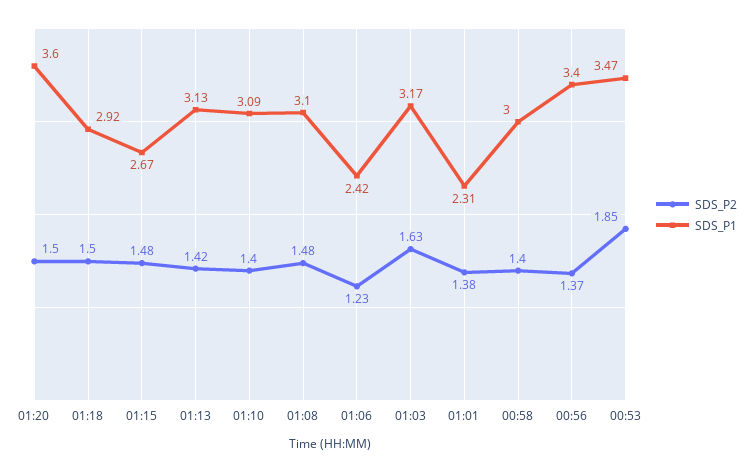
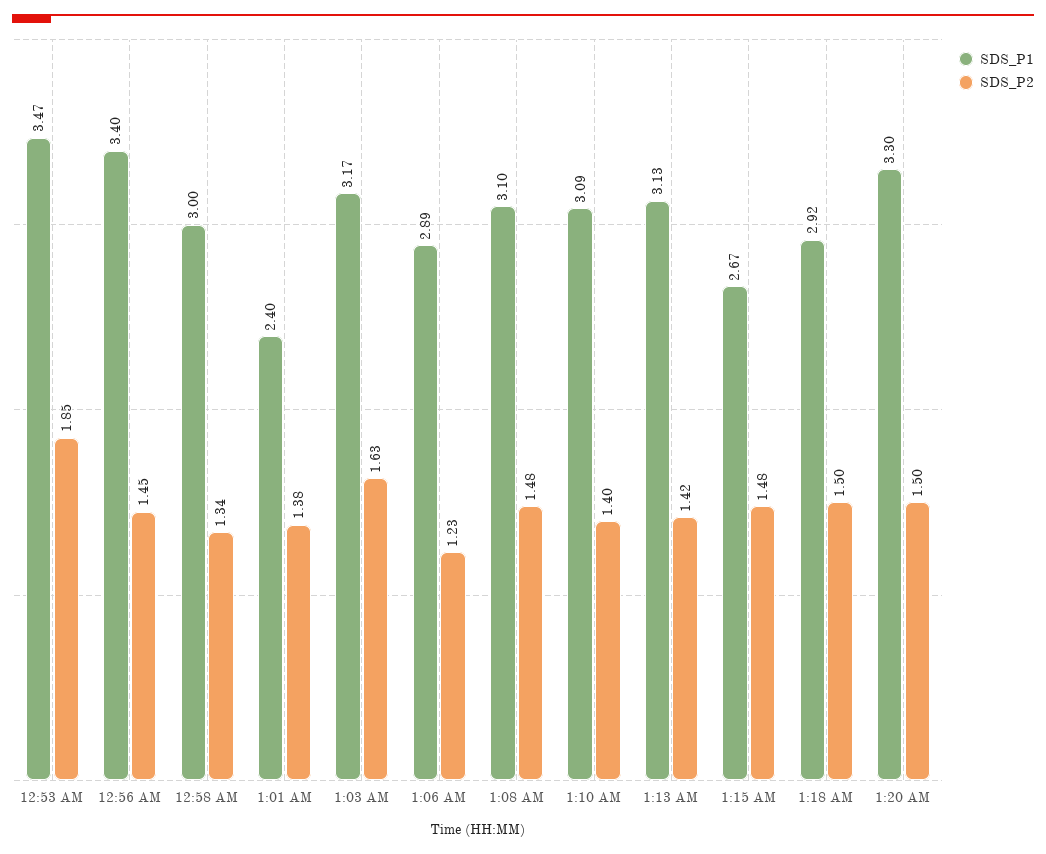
  {
    "SDS_P2": {
      "01:20": 1.5,
      "01:18": 1.5,
      "01:15": 1.48,
      "01:13": 1.42,
      "01:10": 1.4,
      "01:08": 1.48,
      "01:06": 1.23,
      "01:03": 1.63,
      "01:01": 1.38,
-     "00:58": 1.4,
+     "00:58": 1.34,
-     "00:56": 1.37,
+     "00:56": 1.45,
      "00:53": 1.85
    },
    "SDS_P1": {
-     "01:20": 3.6,
+     "01:20": 3.3,
      "01:18": 2.92,
      "01:15": 2.67,
      "01:13": 3.13,
      "01:10": 3.09,
      "01:08": 3.1,
-     "01:06": 2.42,
+     "01:06": 2.89,
      "01:03": 3.17,
-     "01:01": 2.31,
+     "01:01": 2.4,
      "00:58": 3,
      "00:56": 3.4,
      "00:53": 3.47
    }
  }

